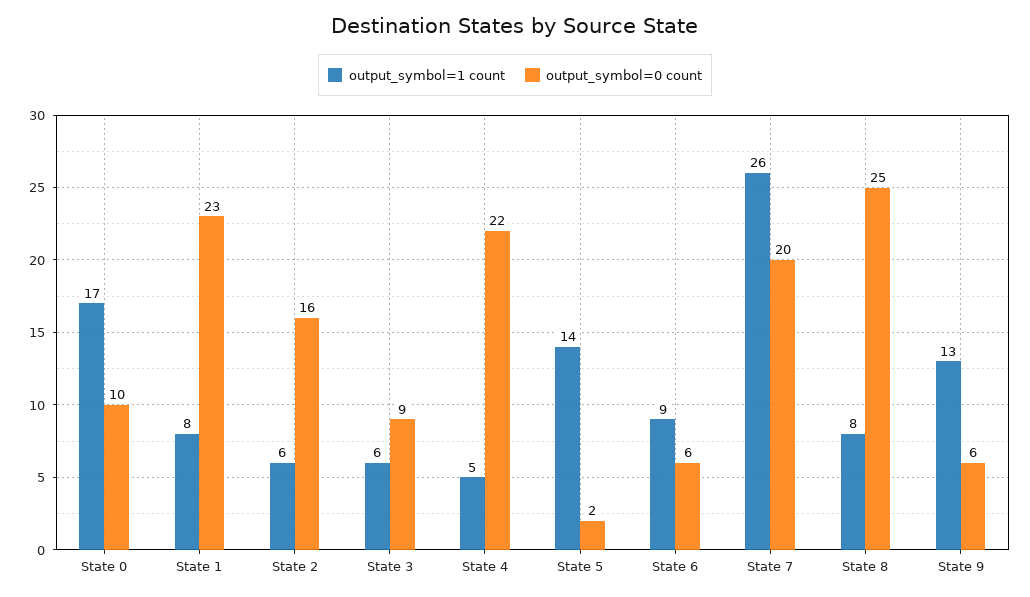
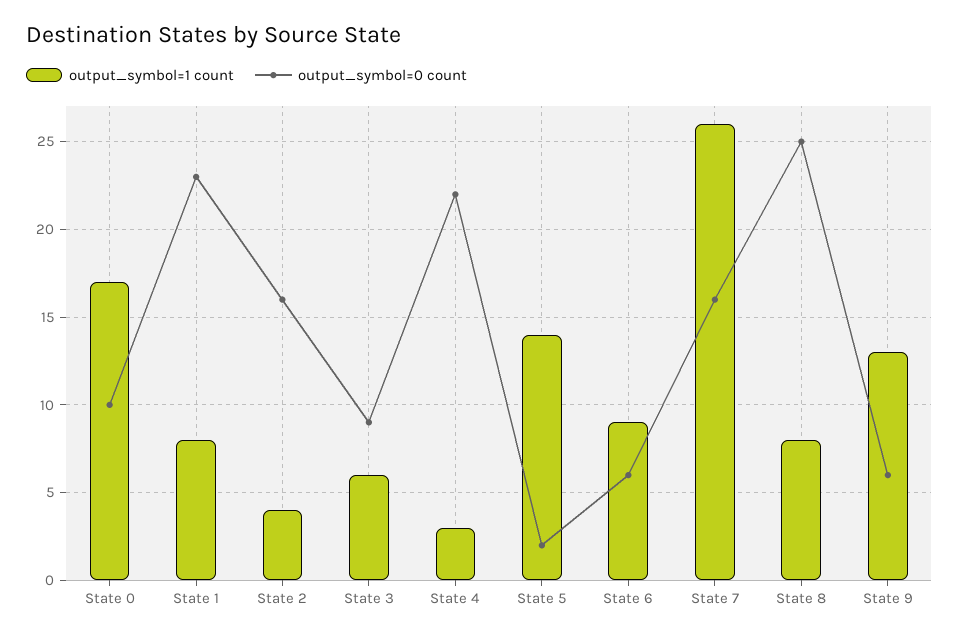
  {
    "output_symbol=1 count": {
      "State 0": 17,
      "State 1": 8,
-     "State 2": 6,
+     "State 2": 4,
      "State 3": 6,
-     "State 4": 5,
+     "State 4": 3,
      "State 5": 14,
      "State 6": 9,
      "State 7": 26,
      "State 8": 8,
      "State 9": 13
    },
    "output_symbol=0 count": {
      "State 0": 10,
      "State 1": 23,
      "State 2": 16,
      "State 3": 9,
      "State 4": 22,
      "State 5": 2,
      "State 6": 6,
-     "State 7": 20,
+     "State 7": 16,
      "State 8": 25,
      "State 9": 6
    }
  }

